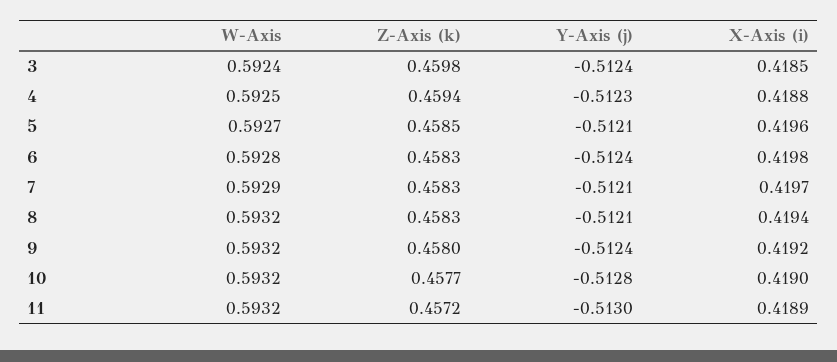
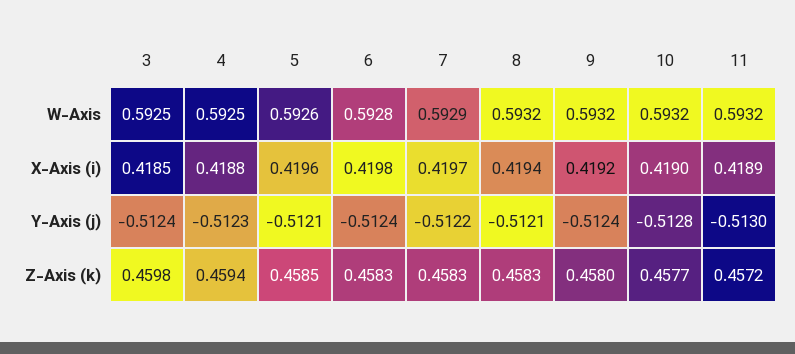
  {
    "W-Axis": {
-     "3": 0.5924,
+     "3": 0.5925,
      "4": 0.5925,
-     "5": 0.5927,
+     "5": 0.5926,
      "6": 0.5928,
      "7": 0.5929,
      "8": 0.5932,
      "9": 0.5932,
      "10": 0.5932,
      "11": 0.5932
    },
    "Z-Axis (k)": {
      "3": 0.4598,
      "4": 0.4594,
      "5": 0.4585,
      "6": 0.4583,
      "7": 0.4583,
      "8": 0.4583,
      "9": 0.458,
      "10": 0.4577,
      "11": 0.4572
    },
    "Y-Axis (j)": {
      "3": -0.5124,
      "4": -0.5123,
      "5": -0.5121,
      "6": -0.5124,
-     "7": -0.5121,
+     "7": -0.5122,
      "8": -0.5121,
      "9": -0.5124,
      "10": -0.5128,
      "11": -0.513
    },
    "X-Axis (i)": {
      "3": 0.4185,
      "4": 0.4188,
      "5": 0.4196,
      "6": 0.4198,
      "7": 0.4197,
      "8": 0.4194,
      "9": 0.4192,
      "10": 0.419,
      "11": 0.4189
    }
  }

